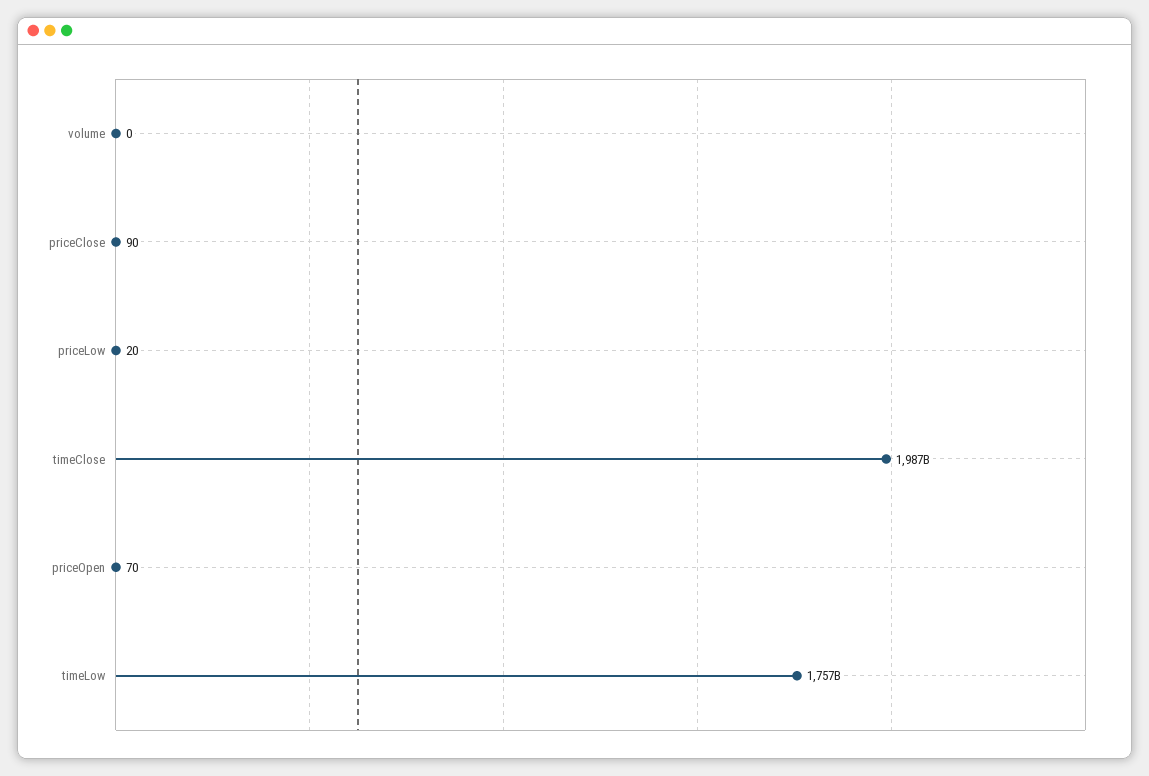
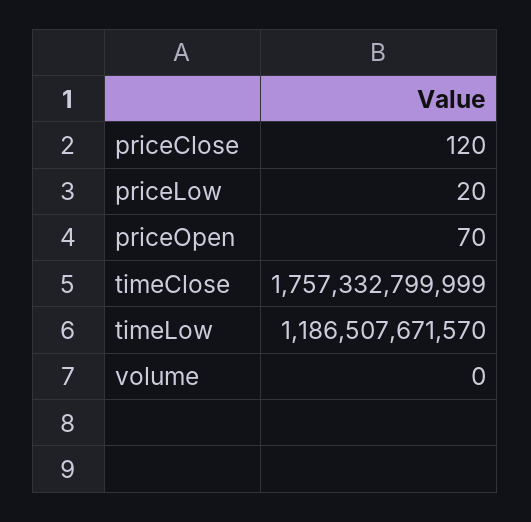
  {
    "volume": 0,
-   "priceClose": 90,
+   "priceClose": 120,
    "priceLow": 20,
-   "timeClose": 1987000000000,
+   "timeClose": 1757332799999,
    "priceOpen": 70,
-   "timeLow": 1757000000000
+   "timeLow": 1186507671570
  }

